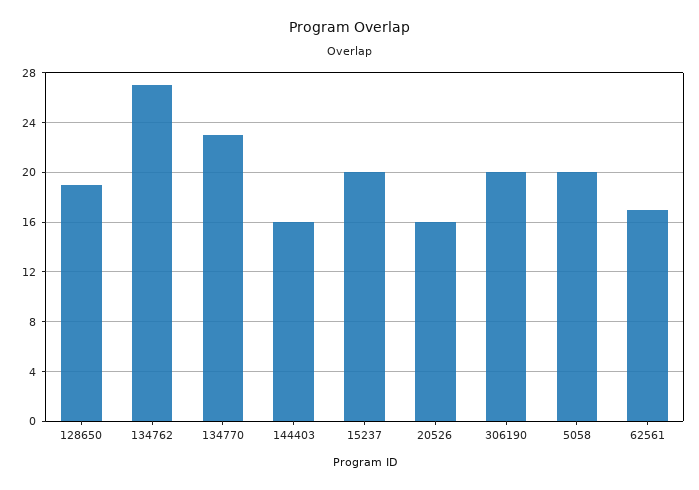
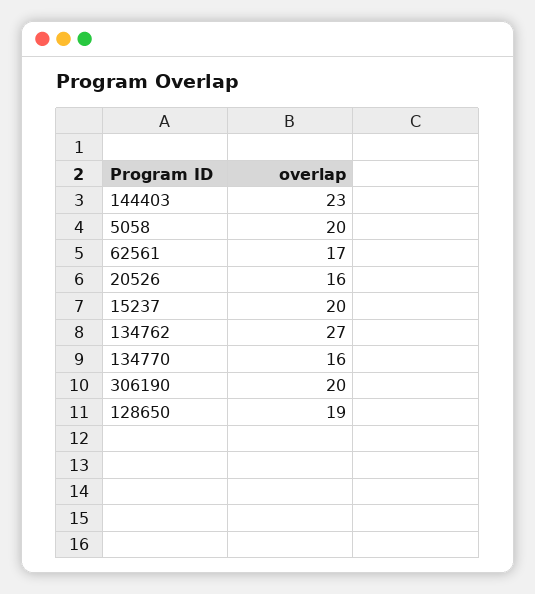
  {
    "128650": 19,
    "134762": 27,
-   "134770": 23,
+   "134770": 16,
-   "144403": 16,
+   "144403": 23,
    "15237": 20,
    "20526": 16,
    "306190": 20,
    "5058": 20,
    "62561": 17
  }

